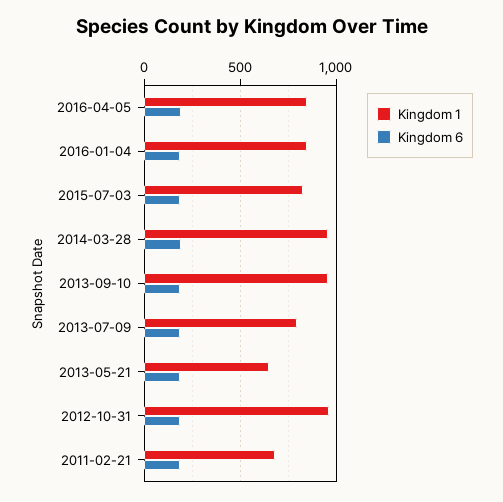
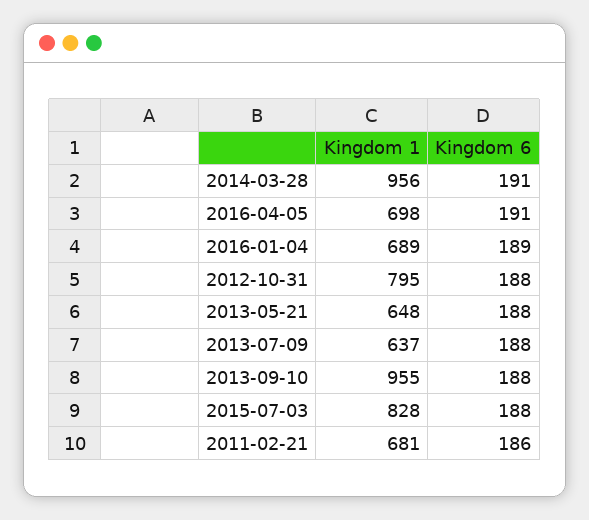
  {
    "Kingdom 1": {
-     "2016-04-05": 850,
+     "2016-04-05": 698,
-     "2016-01-04": 850,
+     "2016-01-04": 689,
      "2015-07-03": 828,
      "2014-03-28": 956,
      "2013-09-10": 955,
-     "2013-07-09": 800,
+     "2013-07-09": 637,
      "2013-05-21": 648,
-     "2012-10-31": 950,
+     "2012-10-31": 795,
      "2011-02-21": 681
    },
    "Kingdom 6": {
      "2016-04-05": 191,
      "2016-01-04": 189,
      "2015-07-03": 188,
      "2014-03-28": 191,
      "2013-09-10": 188,
      "2013-07-09": 188,
      "2013-05-21": 188,
      "2012-10-31": 188,
      "2011-02-21": 186
    }
  }

